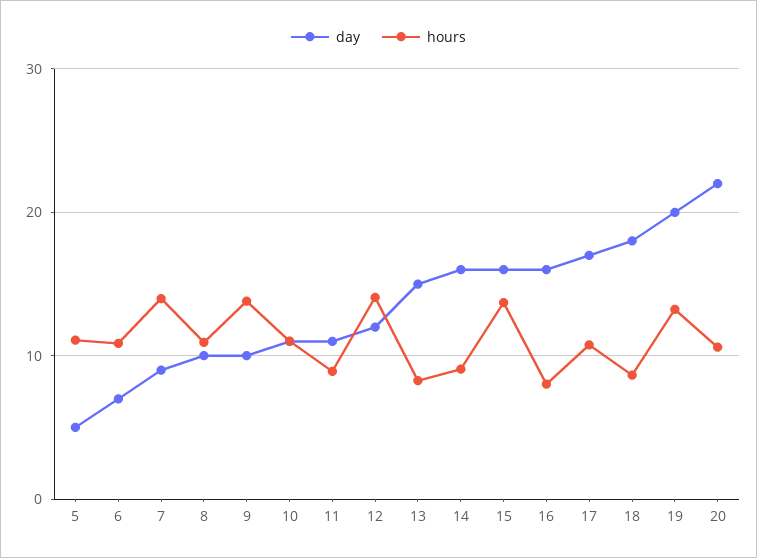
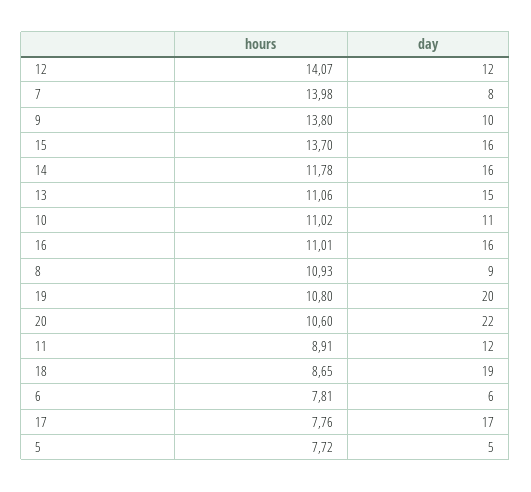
  {
    "day": {
      "5": 5,
-     "6": 7,
+     "6": 6,
-     "7": 9,
+     "7": 8,
-     "8": 10,
+     "8": 9,
      "9": 10,
      "10": 11,
-     "11": 11,
+     "11": 12,
      "12": 12,
      "13": 15,
      "14": 16,
      "15": 16,
      "16": 16,
      "17": 17,
-     "18": 18,
+     "18": 19,
      "19": 20,
      "20": 22
    },
    "hours": {
-     "5": 11,
+     "5": 7.72,
-     "6": 11,
+     "6": 7.81,
      "7": 13.98,
      "8": 10.93,
      "9": 13.8,
      "10": 11.02,
      "11": 8.91,
      "12": 14.07,
-     "13": 8,
+     "13": 11.06,
-     "14": 9,
+     "14": 11.78,
      "15": 13.7,
-     "16": 8,
+     "16": 11.01,
-     "17": 11,
+     "17": 7.76,
      "18": 8.65,
-     "19": 13,
+     "19": 10.8,
      "20": 10.6
    }
  }

